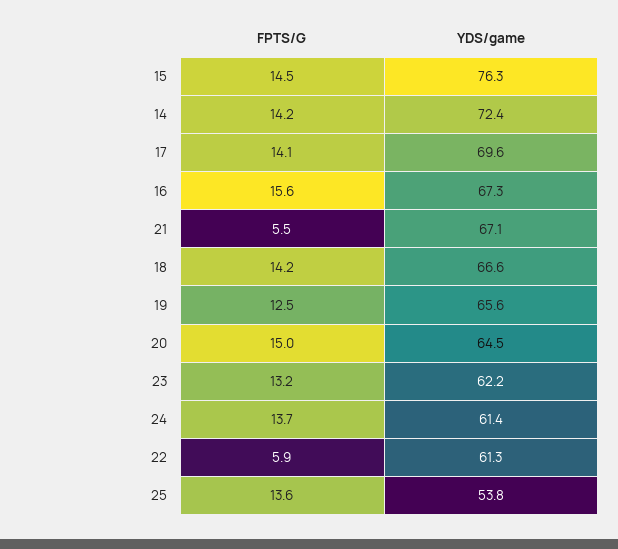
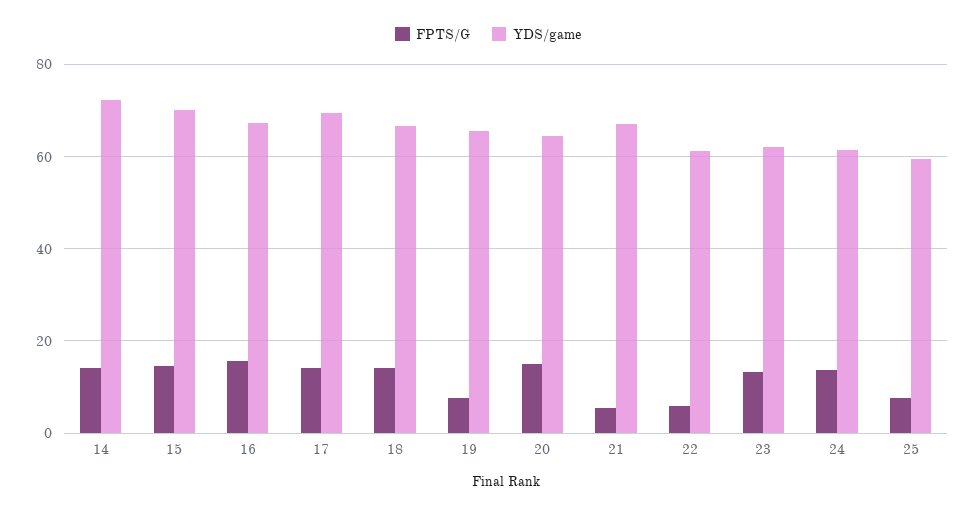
  {
    "FPTS/G": {
      "15": 14.5,
      "14": 14.2,
      "17": 14.1,
      "16": 15.6,
      "21": 5.5,
      "18": 14.2,
-     "19": 12.5,
+     "19": 8,
      "20": 15,
      "23": 13.2,
      "24": 13.7,
      "22": 5.9,
-     "25": 13.6
+     "25": 8
    },
    "YDS/game": {
-     "15": 76.3,
+     "15": 70,
      "14": 72.4,
      "17": 69.6,
      "16": 67.3,
      "21": 67.1,
      "18": 66.6,
      "19": 65.6,
      "20": 64.5,
      "23": 62.2,
      "24": 61.4,
      "22": 61.3,
-     "25": 53.8
+     "25": 60
    }
  }

